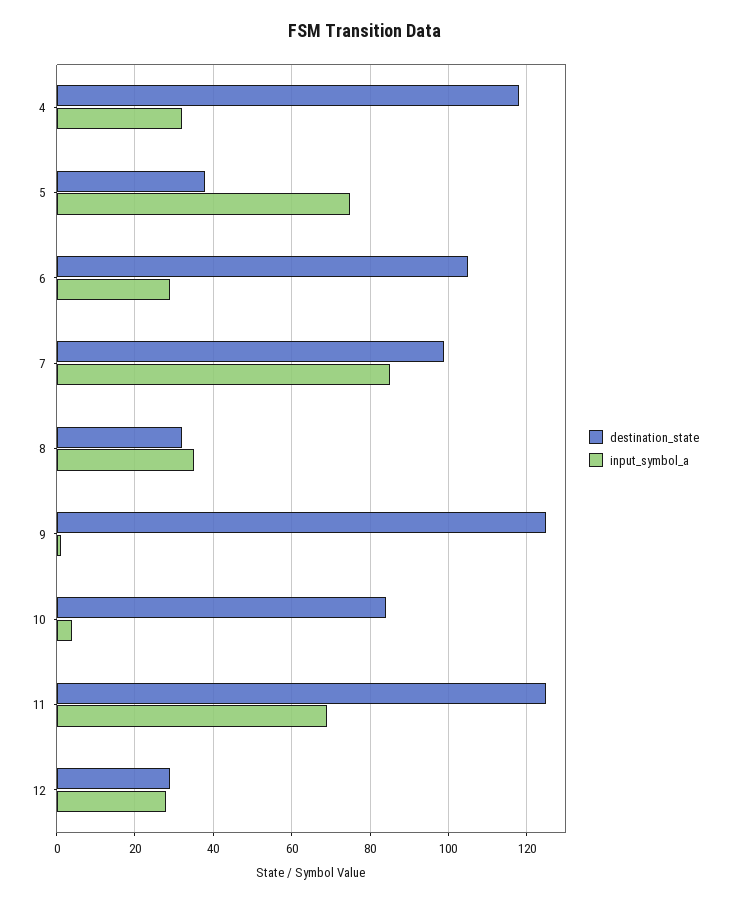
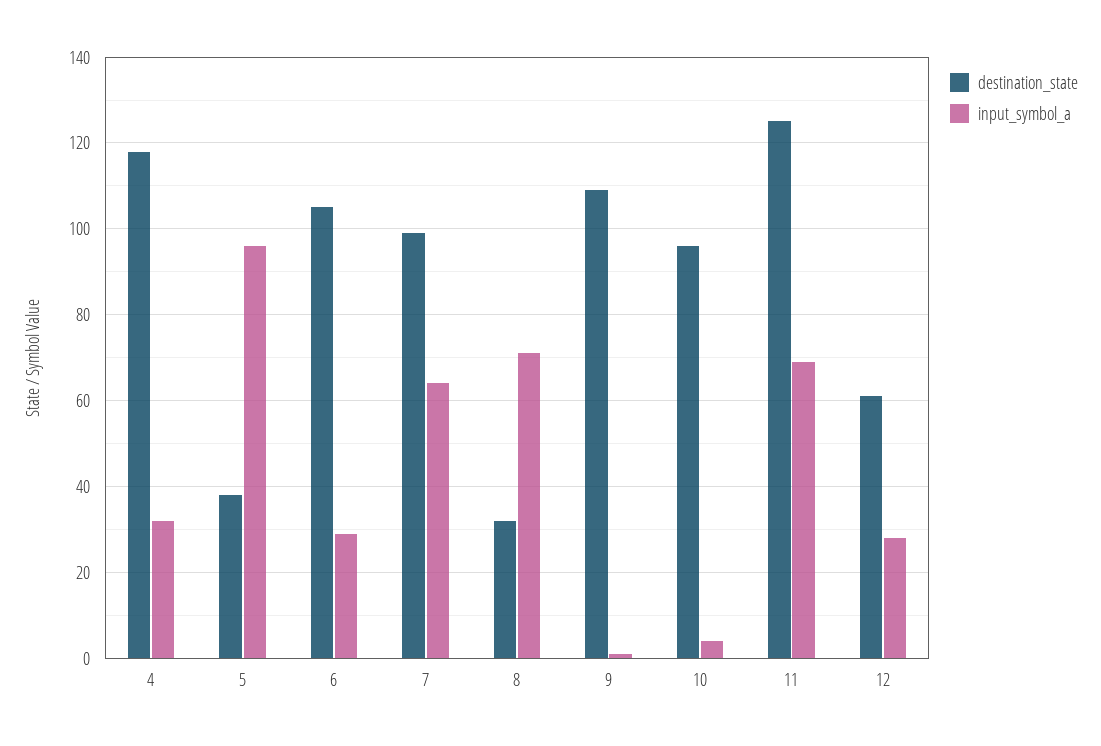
  {
    "destination_state": {
      "4": 120,
      "5": 40,
      "6": 105,
      "7": 100,
      "8": 30,
-     "9": 125,
+     "9": 110,
-     "10": 85,
+     "10": 95,
      "11": 125,
-     "12": 30
+     "12": 60
    },
    "input_symbol_a": {
      "4": 30,
-     "5": 75,
+     "5": 95,
      "6": 30,
-     "7": 85,
+     "7": 65,
-     "8": 35,
+     "8": 70,
      "9": 0,
      "10": 5,
      "11": 70,
      "12": 30
    }
  }

